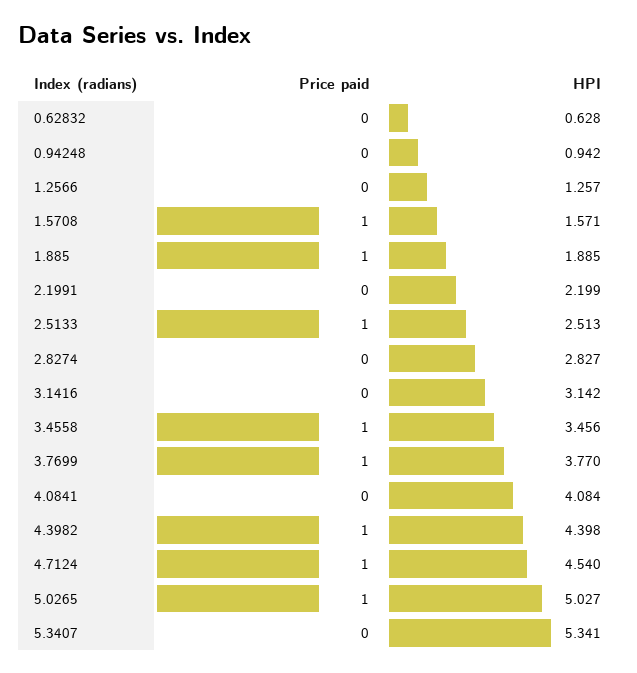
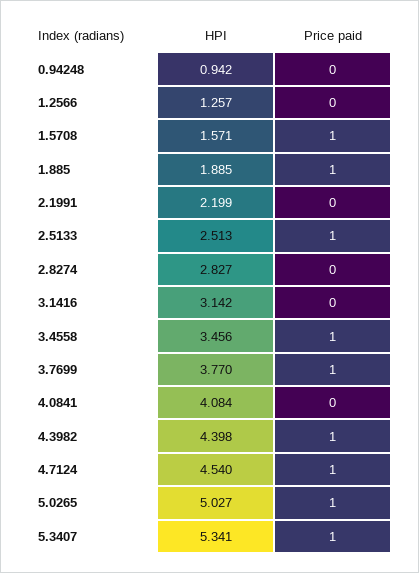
  {
    "Price paid": {
-     "0.62832": 0,
      "0.94248": 0,
      "1.2566": 0,
      "1.5708": 1,
      "1.885": 1,
      "2.1991": 0,
      "2.5133": 1,
      "2.8274": 0,
      "3.1416": 0,
      "3.4558": 1,
      "3.7699": 1,
      "4.0841": 0,
      "4.3982": 1,
      "4.7124": 1,
      "5.0265": 1,
-     "5.3407": 0
+     "5.3407": 1
    },
    "HPI": {
-     "0.62832": 0.628,
      "0.94248": 0.942,
      "1.2566": 1.257,
      "1.5708": 1.571,
      "1.885": 1.885,
      "2.1991": 2.199,
      "2.5133": 2.513,
      "2.8274": 2.827,
      "3.1416": 3.142,
      "3.4558": 3.456,
      "3.7699": 3.77,
      "4.0841": 4.084,
      "4.3982": 4.398,
      "4.7124": 4.54,
      "5.0265": 5.027,
      "5.3407": 5.341
    }
  }

